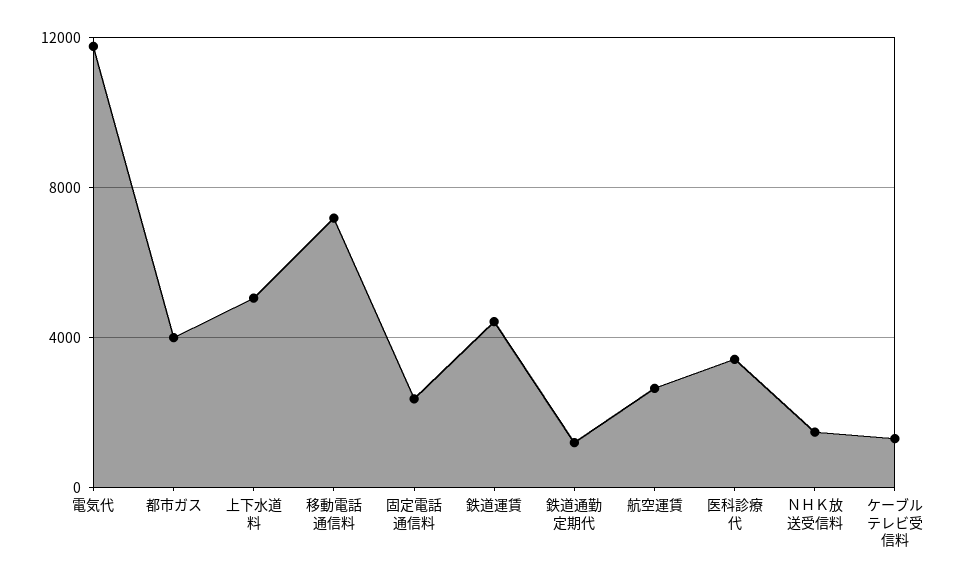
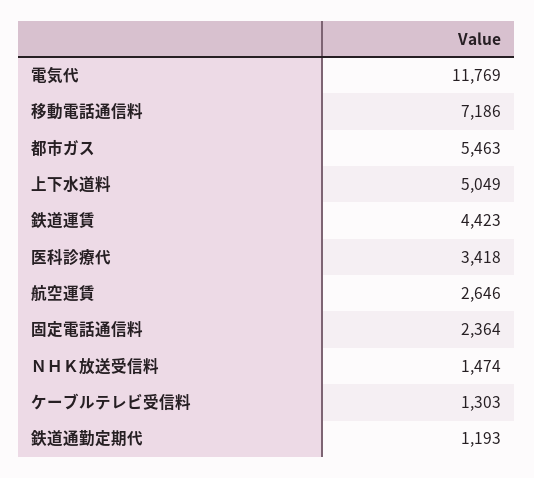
  {
    "電気代": 11769,
-   "都市ガス": 4000,
+   "都市ガス": 5463,
    "上下水道料": 5049,
    "移動電話通信料": 7186,
    "固定電話通信料": 2364,
    "鉄道運賃": 4423,
    "鉄道通勤定期代": 1193,
    "航空運賃": 2646,
    "医科診療代": 3418,
    "ＮＨＫ放送受信料": 1474,
    "ケーブルテレビ受信料": 1303
  }

